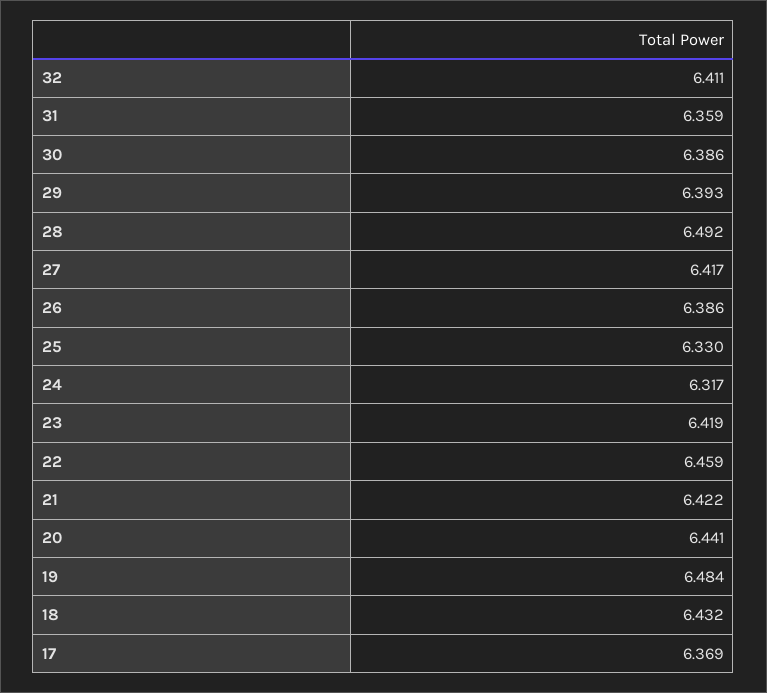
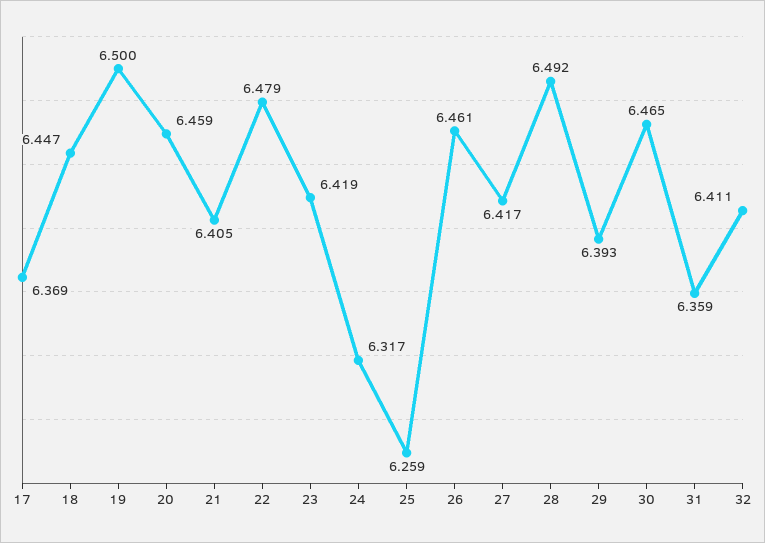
  {
    "32": 6.411,
    "31": 6.359,
-   "30": 6.386,
+   "30": 6.465,
    "29": 6.393,
    "28": 6.492,
    "27": 6.417,
-   "26": 6.386,
+   "26": 6.461,
-   "25": 6.33,
+   "25": 6.259,
    "24": 6.317,
    "23": 6.419,
-   "22": 6.459,
+   "22": 6.479,
-   "21": 6.422,
+   "21": 6.405,
-   "20": 6.441,
+   "20": 6.459,
-   "19": 6.484,
+   "19": 6.5,
-   "18": 6.432,
+   "18": 6.447,
    "17": 6.369
  }

